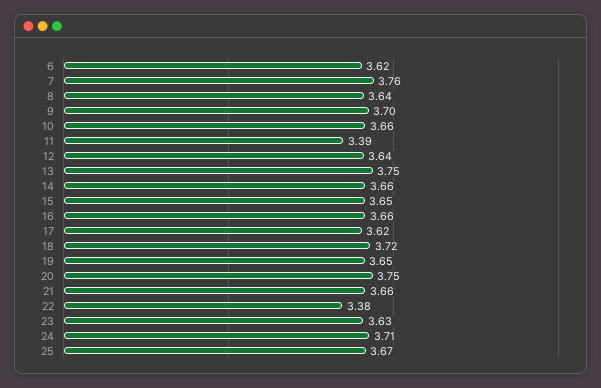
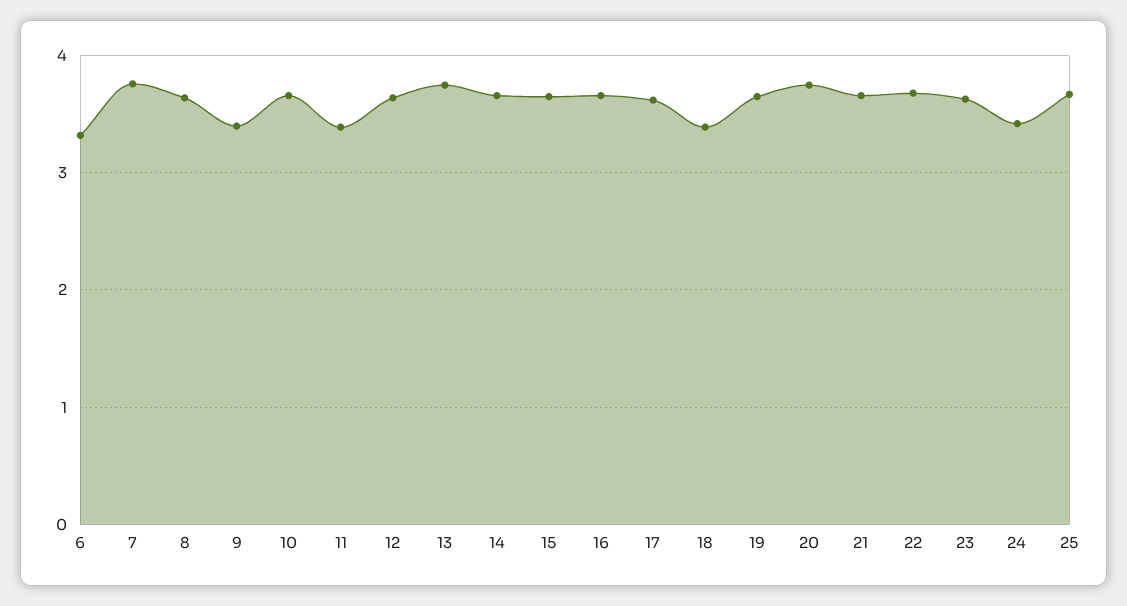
  {
-   "6": 3.62,
+   "6": 3.3,
    "7": 3.76,
    "8": 3.64,
-   "9": 3.7,
+   "9": 3.4,
    "10": 3.66,
    "11": 3.39,
    "12": 3.64,
    "13": 3.75,
    "14": 3.66,
    "15": 3.65,
    "16": 3.66,
    "17": 3.62,
-   "18": 3.72,
+   "18": 3.4,
    "19": 3.65,
    "20": 3.75,
    "21": 3.66,
-   "22": 3.38,
+   "22": 3.7,
    "23": 3.63,
-   "24": 3.71,
+   "24": 3.4,
    "25": 3.67
  }

